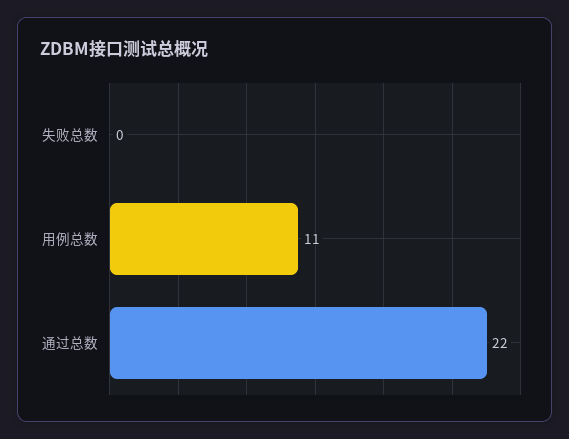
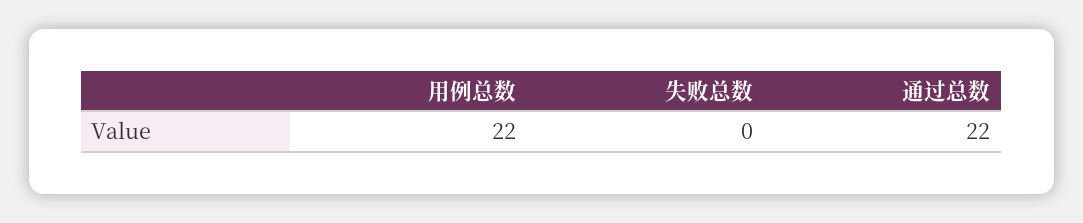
  {
    "失败总数": 0,
-   "用例总数": 11,
+   "用例总数": 22,
    "通过总数": 22
  }

